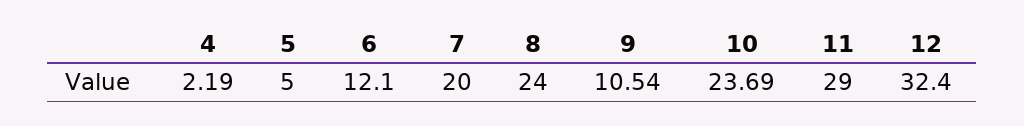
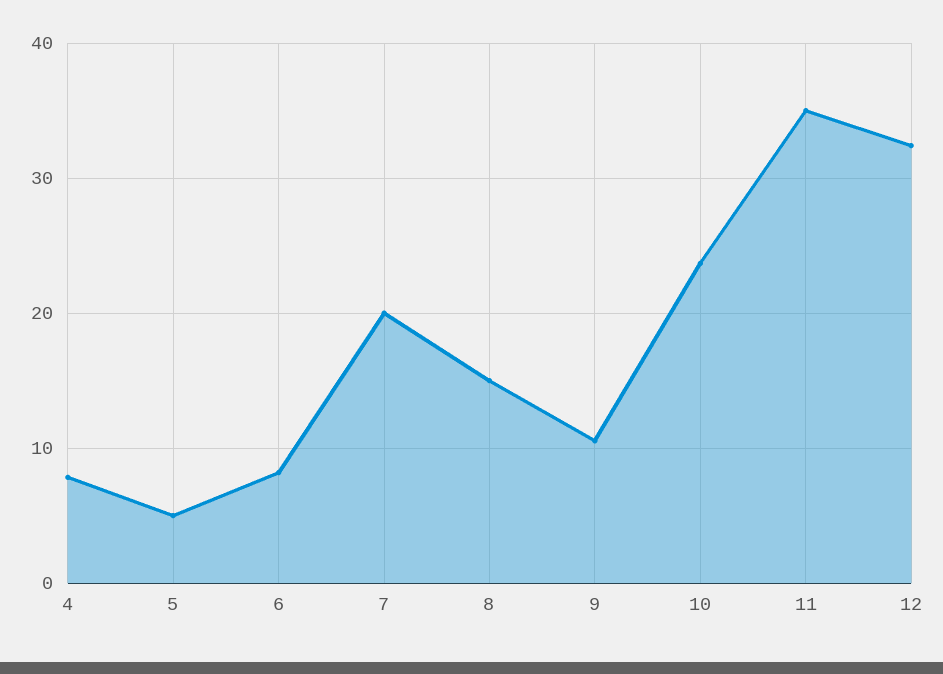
  {
-   "4": 2.19,
+   "4": 8,
    "5": 5,
-   "6": 12.1,
+   "6": 8,
    "7": 20,
-   "8": 24,
+   "8": 15,
    "9": 10.54,
    "10": 23.69,
-   "11": 29,
+   "11": 35,
    "12": 32.4
  }

